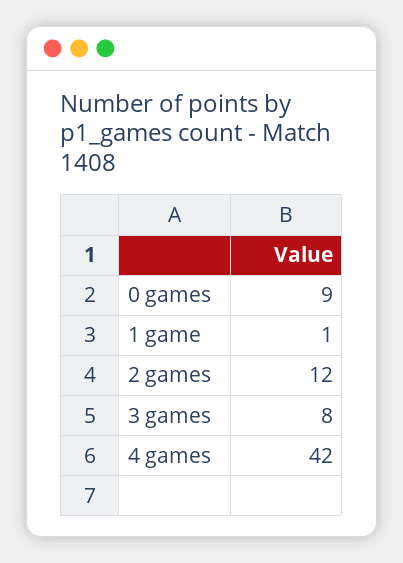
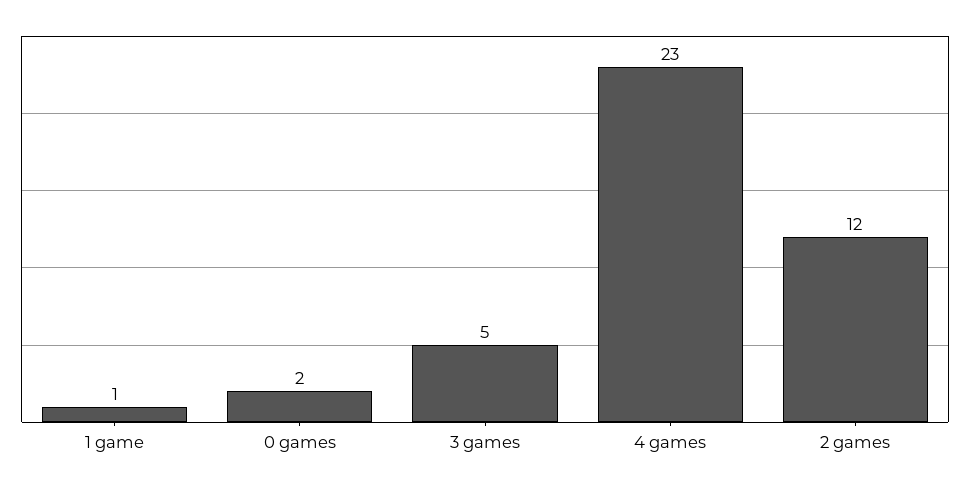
  {
-   "0 games": 9,
+   "0 games": 2,
    "1 game": 1,
    "2 games": 12,
-   "3 games": 8,
+   "3 games": 5,
-   "4 games": 42
+   "4 games": 23
  }

